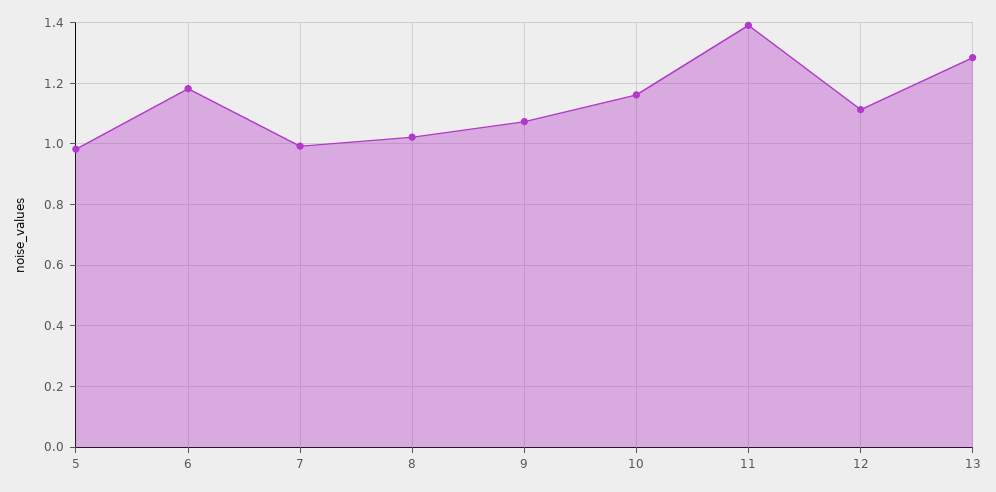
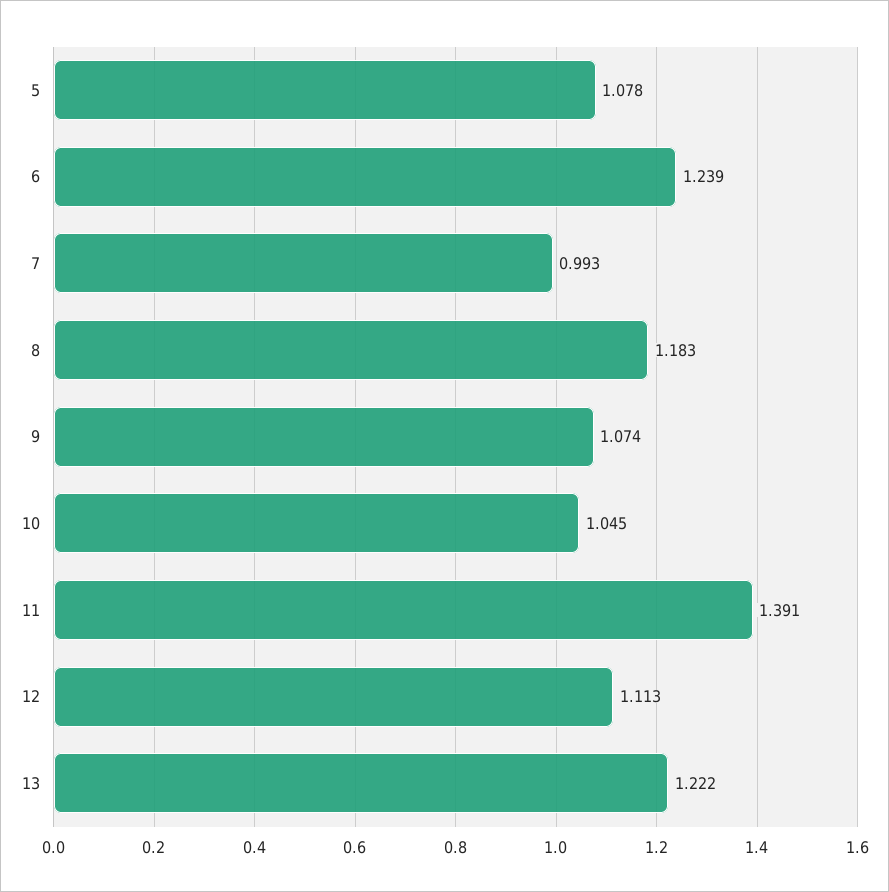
  {
-   "5": 0.98,
+   "5": 1.078,
-   "6": 1.18,
+   "6": 1.239,
    "7": 0.993,
-   "8": 1.02,
+   "8": 1.183,
    "9": 1.074,
-   "10": 1.16,
+   "10": 1.045,
    "11": 1.391,
    "12": 1.113,
-   "13": 1.28
+   "13": 1.222
  }

